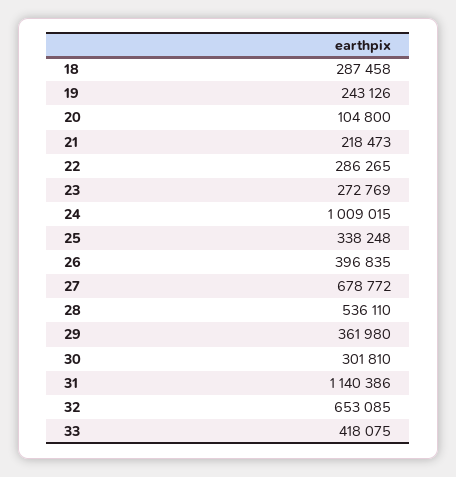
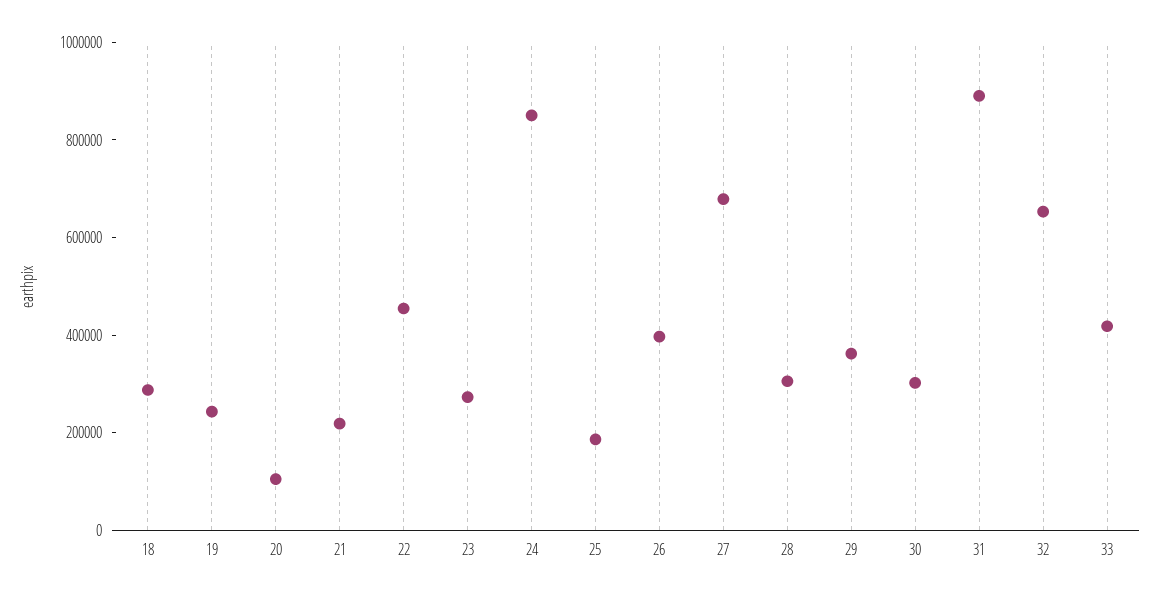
  {
    "18": 287458,
    "19": 243126,
    "20": 104800,
    "21": 218473,
-   "22": 286265,
+   "22": 450000,
    "23": 272769,
-   "24": 1009015,
+   "24": 850000,
-   "25": 338248,
+   "25": 200000,
    "26": 396835,
    "27": 678772,
-   "28": 536110,
+   "28": 300000,
    "29": 361980,
    "30": 301810,
-   "31": 1140386,
+   "31": 900000,
    "32": 653085,
    "33": 418075
  }

